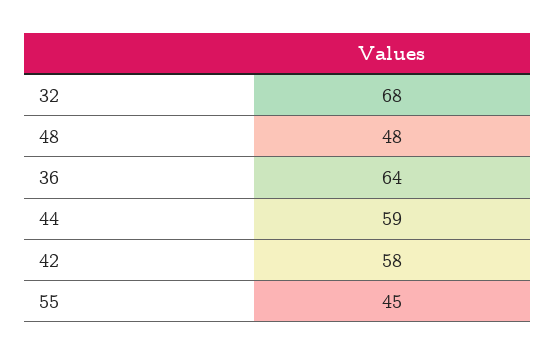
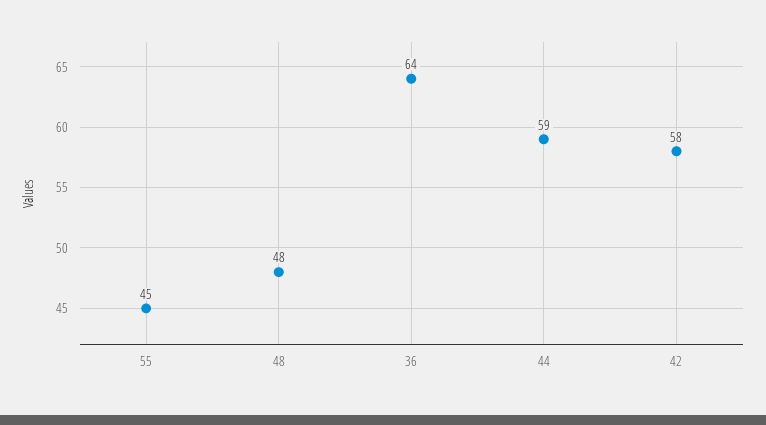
  {
-   "32": 68,
    "48": 48,
    "36": 64,
    "44": 59,
    "42": 58,
    "55": 45
  }

